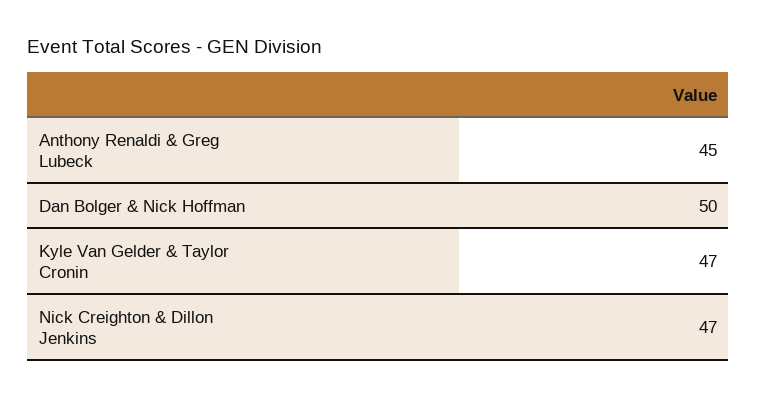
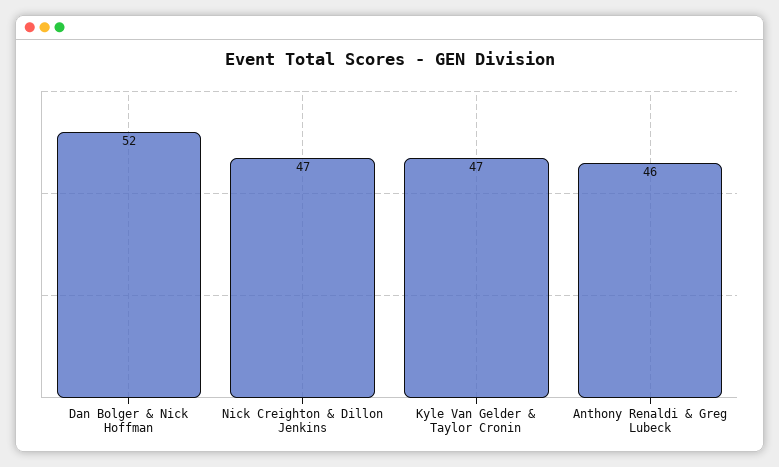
  {
-   "Anthony Renaldi & Greg Lubeck": 45,
+   "Anthony Renaldi & Greg Lubeck": 46,
-   "Dan Bolger & Nick Hoffman": 50,
+   "Dan Bolger & Nick Hoffman": 52,
    "Kyle Van Gelder & Taylor Cronin": 47,
    "Nick Creighton & Dillon Jenkins": 47
  }

